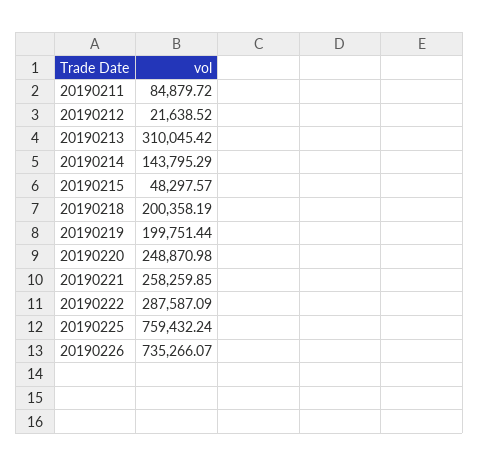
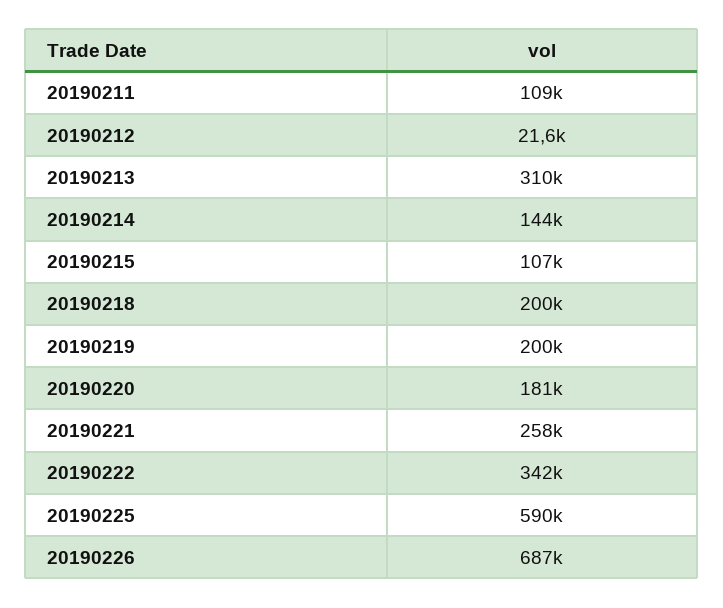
  {
-   "20190211": 84879.72,
+   "20190211": 109000,
    "20190212": 21638.52,
    "20190213": 310045.42,
    "20190214": 143795.29,
-   "20190215": 48297.57,
+   "20190215": 107000,
    "20190218": 200358.19,
    "20190219": 199751.44,
-   "20190220": 248870.98,
+   "20190220": 181000,
    "20190221": 258259.85,
-   "20190222": 287587.09,
+   "20190222": 342000,
-   "20190225": 759432.24,
+   "20190225": 590000,
-   "20190226": 735266.07
+   "20190226": 687000
  }

